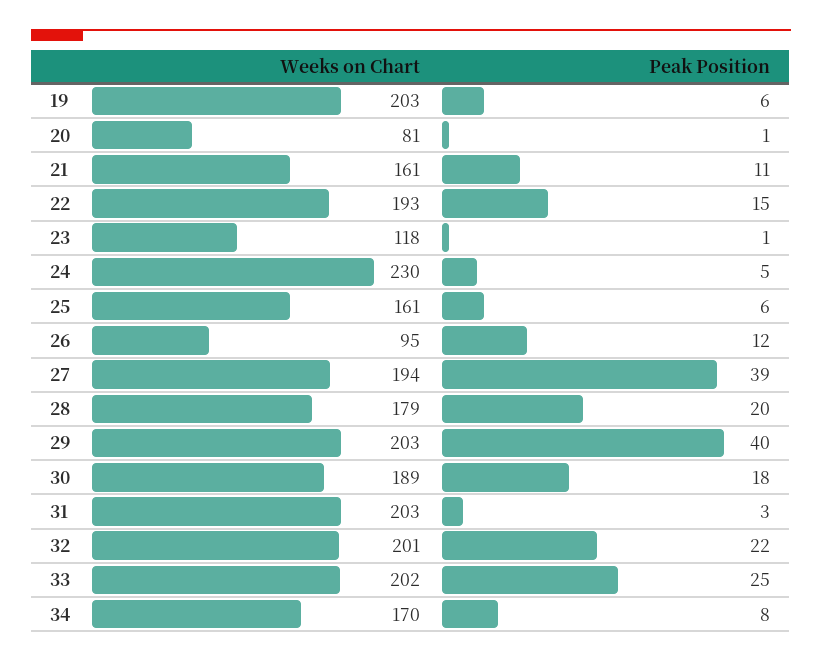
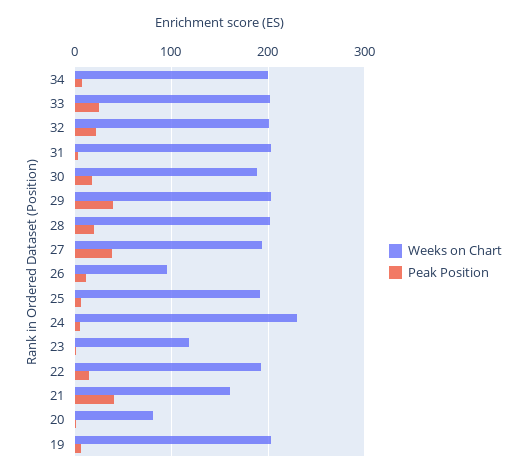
  {
    "Weeks on Chart": {
      "19": 203,
      "20": 81,
      "21": 161,
      "22": 193,
      "23": 118,
      "24": 230,
-     "25": 161,
+     "25": 190,
      "26": 95,
      "27": 194,
-     "28": 179,
+     "28": 200,
      "29": 203,
      "30": 189,
      "31": 203,
      "32": 201,
      "33": 202,
-     "34": 170
+     "34": 200
    },
    "Peak Position": {
      "19": 6,
      "20": 1,
-     "21": 11,
+     "21": 40,
      "22": 15,
      "23": 1,
      "24": 5,
      "25": 6,
      "26": 12,
      "27": 39,
      "28": 20,
      "29": 40,
      "30": 18,
      "31": 3,
      "32": 22,
      "33": 25,
      "34": 8
    }
  }

